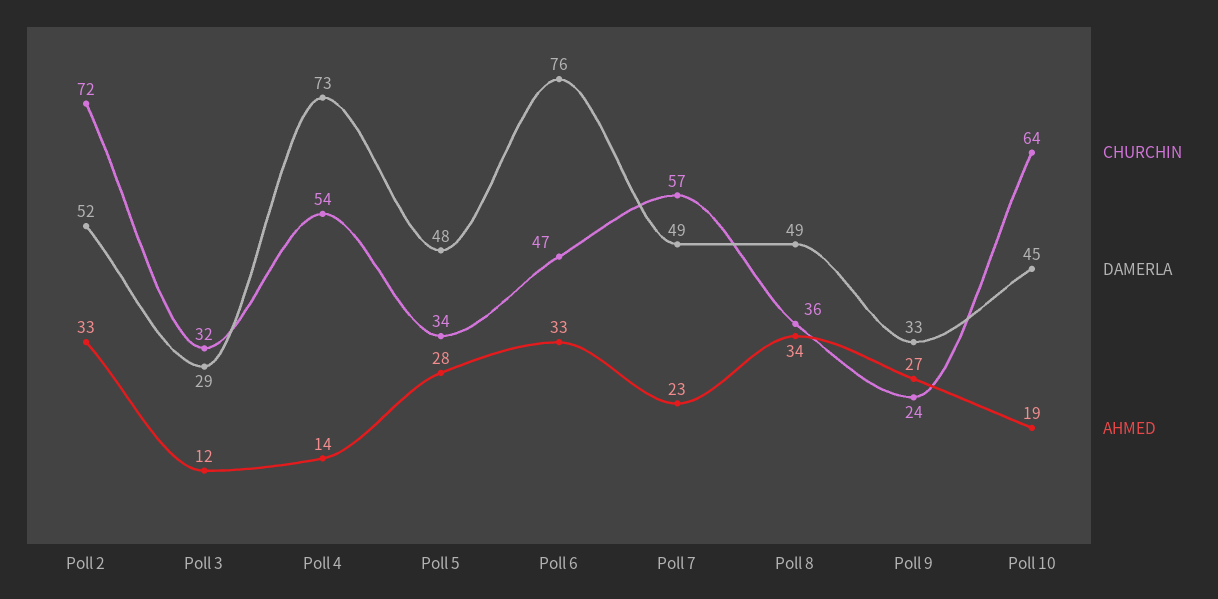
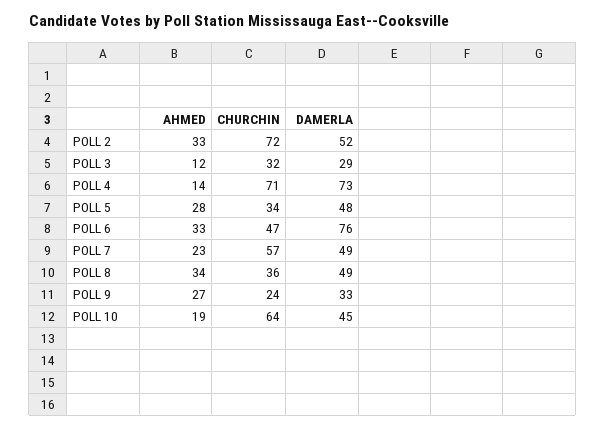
  {
    "CHURCHIN": {
      "Poll 2": 72,
      "Poll 3": 32,
-     "Poll 4": 54,
+     "Poll 4": 71,
      "Poll 5": 34,
      "Poll 6": 47,
      "Poll 7": 57,
      "Poll 8": 36,
      "Poll 9": 24,
      "Poll 10": 64
    },
    "DAMERLA": {
      "Poll 2": 52,
      "Poll 3": 29,
      "Poll 4": 73,
      "Poll 5": 48,
      "Poll 6": 76,
      "Poll 7": 49,
      "Poll 8": 49,
      "Poll 9": 33,
      "Poll 10": 45
    },
    "AHMED": {
      "Poll 2": 33,
      "Poll 3": 12,
      "Poll 4": 14,
      "Poll 5": 28,
      "Poll 6": 33,
      "Poll 7": 23,
      "Poll 8": 34,
      "Poll 9": 27,
      "Poll 10": 19
    }
  }

